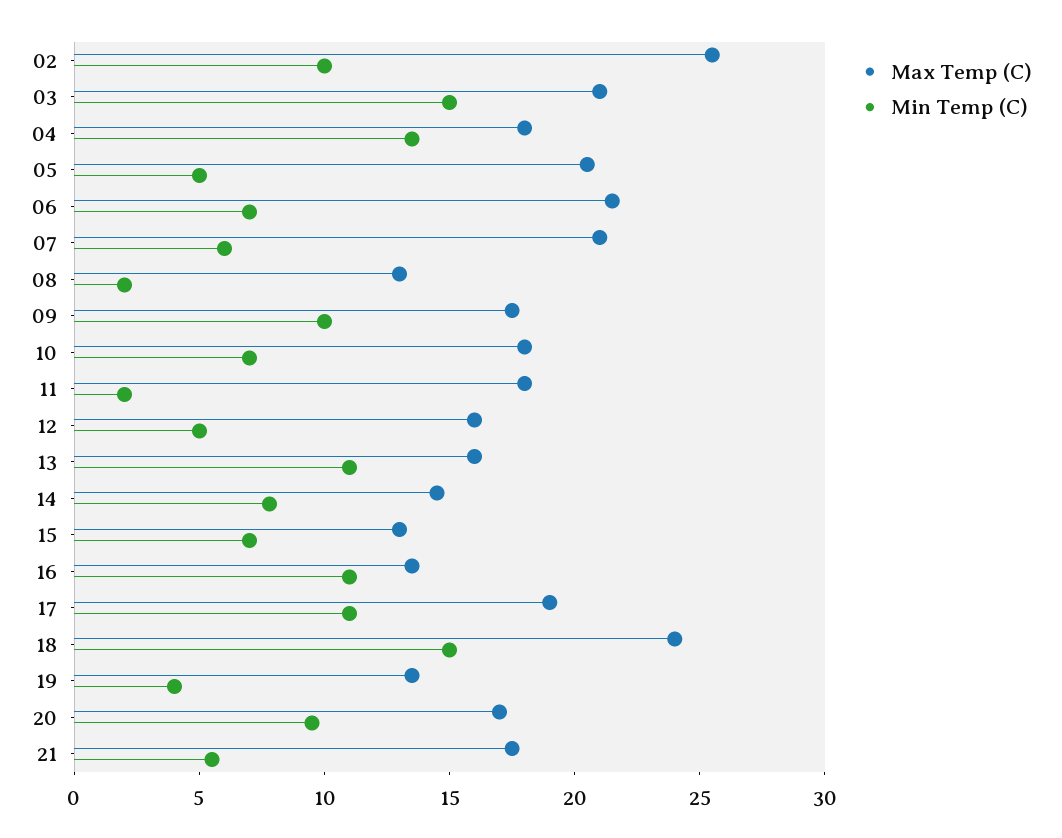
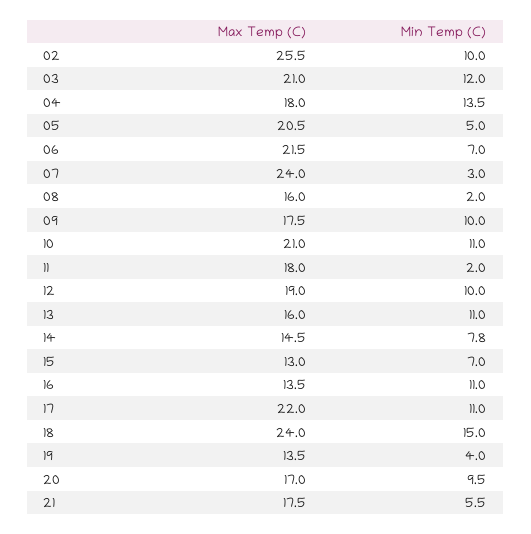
  {
    "Max Temp (C)": {
      "02": 25.5,
      "03": 21,
      "04": 18,
      "05": 20.5,
      "06": 21.5,
-     "07": 21,
+     "07": 24,
-     "08": 13,
+     "08": 16,
      "09": 17.5,
-     "10": 18,
+     "10": 21,
      "11": 18,
-     "12": 16,
+     "12": 19,
      "13": 16,
      "14": 14.5,
      "15": 13,
      "16": 13.5,
-     "17": 19,
+     "17": 22,
      "18": 24,
      "19": 13.5,
      "20": 17,
      "21": 17.5
    },
    "Min Temp (C)": {
      "02": 10,
-     "03": 15,
+     "03": 12,
      "04": 13.5,
      "05": 5,
      "06": 7,
-     "07": 6,
+     "07": 3,
      "08": 2,
      "09": 10,
-     "10": 7,
+     "10": 11,
      "11": 2,
-     "12": 5,
+     "12": 10,
      "13": 11,
      "14": 7.8,
      "15": 7,
      "16": 11,
      "17": 11,
      "18": 15,
      "19": 4,
      "20": 9.5,
      "21": 5.5
    }
  }

